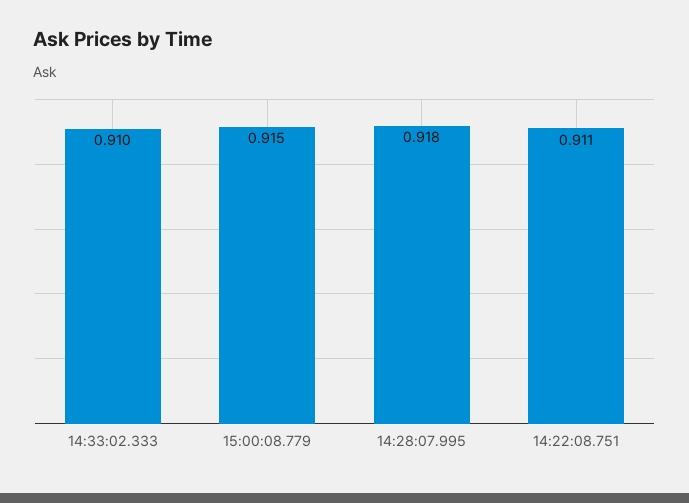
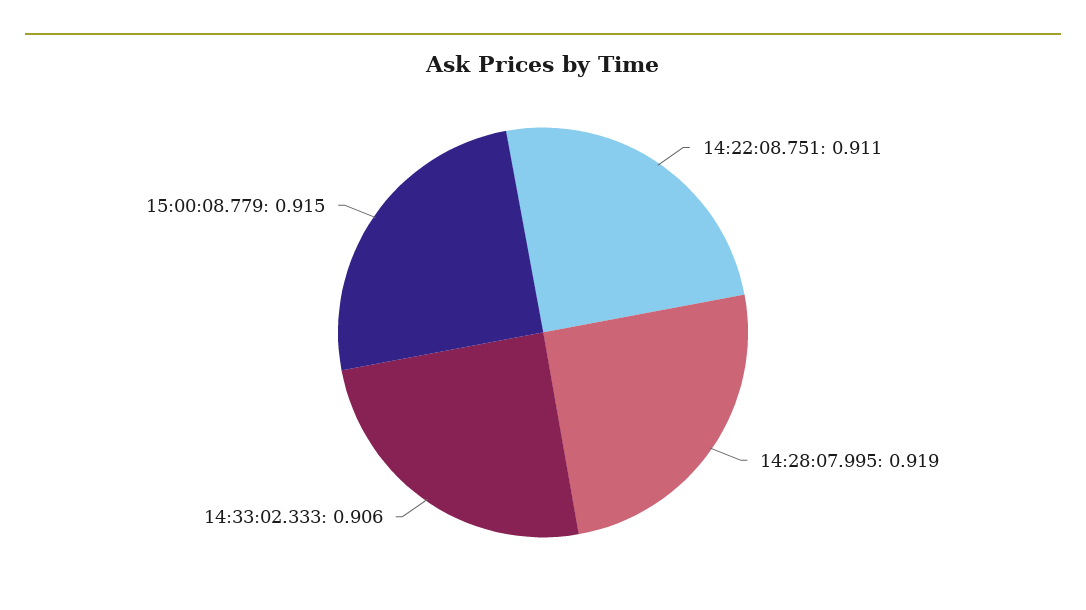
  {
-   "14:33:02.333": 0.91,
+   "14:33:02.333": 0.906,
    "15:00:08.779": 0.915,
-   "14:28:07.995": 0.918,
+   "14:28:07.995": 0.919,
    "14:22:08.751": 0.911
  }

